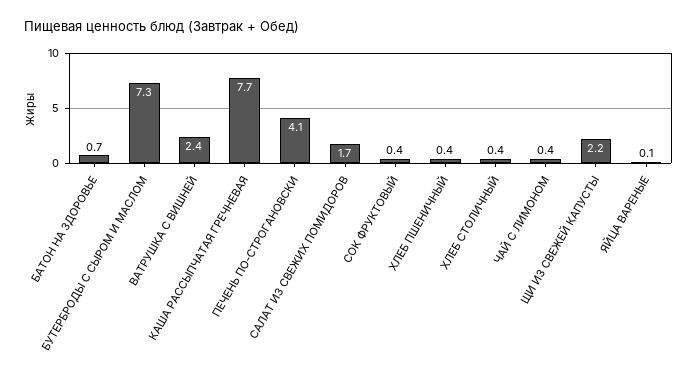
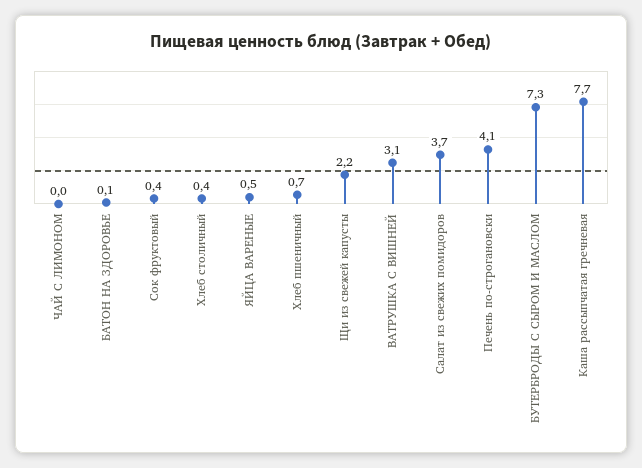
  {
-   "БАТОН НА ЗДОРОВЬЕ": 0.7,
+   "БАТОН НА ЗДОРОВЬЕ": 0.1,
    "БУТЕРБРОДЫ С СЫРОМ И МАСЛОМ": 7.3,
-   "ВАТРУШКА С ВИШНЕЙ": 2.4,
+   "ВАТРУШКА С ВИШНЕЙ": 3.1,
    "КАША РАССЫПЧАТАЯ ГРЕЧНЕВАЯ": 7.7,
    "ПЕЧЕНЬ ПО-СТРОГАНОВСКИ": 4.1,
-   "САЛАТ ИЗ СВЕЖИХ ПОМИДОРОВ": 1.7,
+   "САЛАТ ИЗ СВЕЖИХ ПОМИДОРОВ": 3.7,
    "СОК ФРУКТОВЫЙ": 0.4,
-   "ХЛЕБ ПШЕНИЧНЫЙ": 0.4,
+   "ХЛЕБ ПШЕНИЧНЫЙ": 0.7,
    "ХЛЕБ СТОЛИЧНЫЙ": 0.4,
-   "ЧАЙ С ЛИМОНОМ": 0.4,
+   "ЧАЙ С ЛИМОНОМ": 0,
    "ЩИ ИЗ СВЕЖЕЙ КАПУСТЫ": 2.2,
-   "ЯЙЦА ВАРЕНЫЕ": 0.1
+   "ЯЙЦА ВАРЕНЫЕ": 0.5
  }

